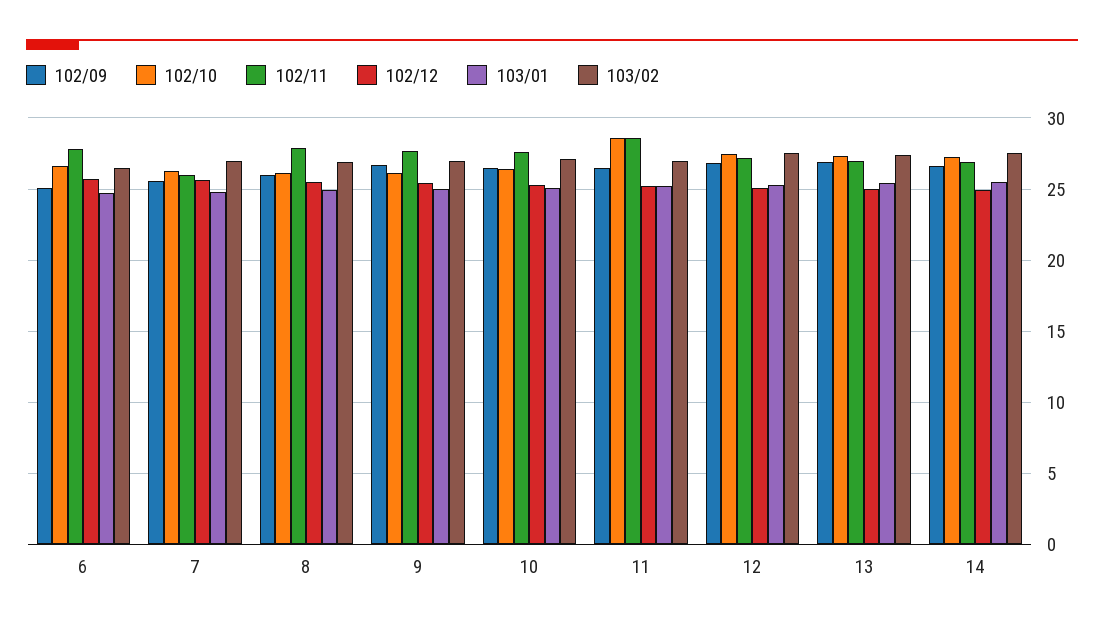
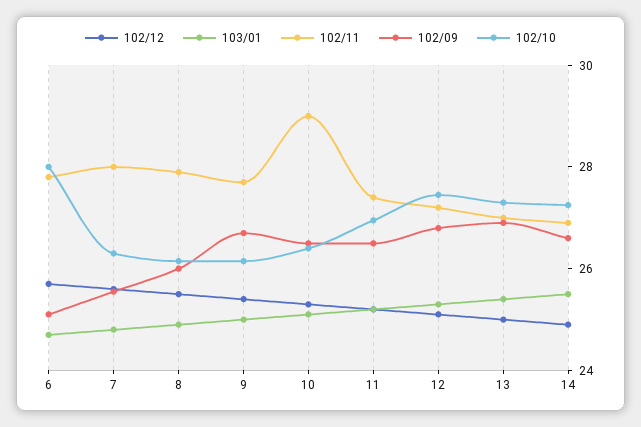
  {
    "102/09": {
      "6": 25,
      "7": 25.5,
      "8": 26,
      "9": 26.5,
      "10": 26.5,
      "11": 26.5,
      "12": 27,
      "13": 27,
      "14": 26.5
    },
    "102/10": {
-     "6": 26.5,
+     "6": 28,
      "7": 26.5,
      "8": 26,
      "9": 26,
      "10": 26.5,
-     "11": 28.5,
+     "11": 27,
      "12": 27.5,
      "13": 27.5,
      "14": 27.5
    },
    "102/11": {
      "6": 28,
-     "7": 26,
+     "7": 28,
      "8": 28,
      "9": 27.5,
-     "10": 27.5,
+     "10": 29,
-     "11": 28.5,
+     "11": 27.5,
      "12": 27,
      "13": 27,
      "14": 27
    },
    "102/12": {
      "6": 25.5,
      "7": 25.5,
      "8": 25.5,
      "9": 25.5,
      "10": 25.5,
      "11": 25,
      "12": 25,
      "13": 25,
      "14": 25
    },
    "103/01": {
      "6": 24.5,
      "7": 25,
      "8": 25,
      "9": 25,
      "10": 25,
      "11": 25,
      "12": 25.5,
      "13": 25.5,
      "14": 25.5
-   },
+   }
-   "103/02": {
-     "6": 26.5,
-     "7": 27,
-     "8": 27,
-     "9": 27,
-     "10": 27,
-     "11": 27,
-     "12": 27.5,
-     "13": 27.5,
-     "14": 27.5
-   }
  }

